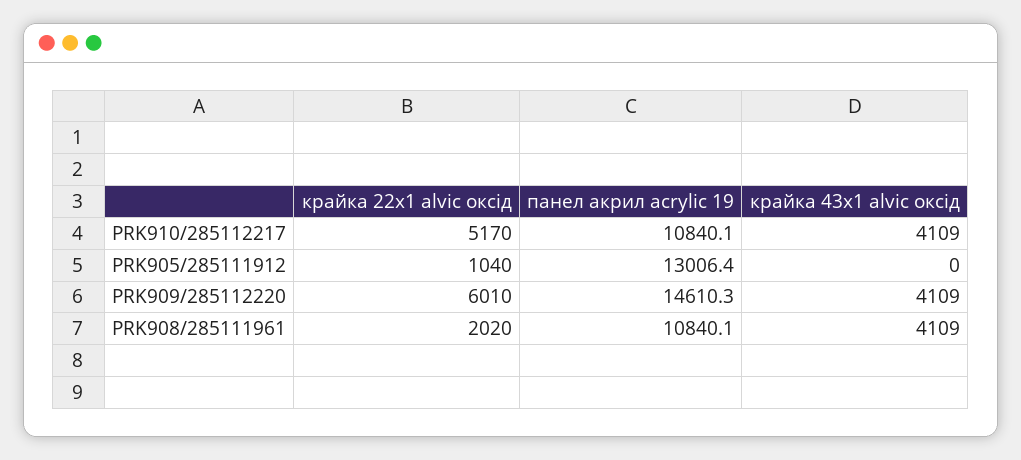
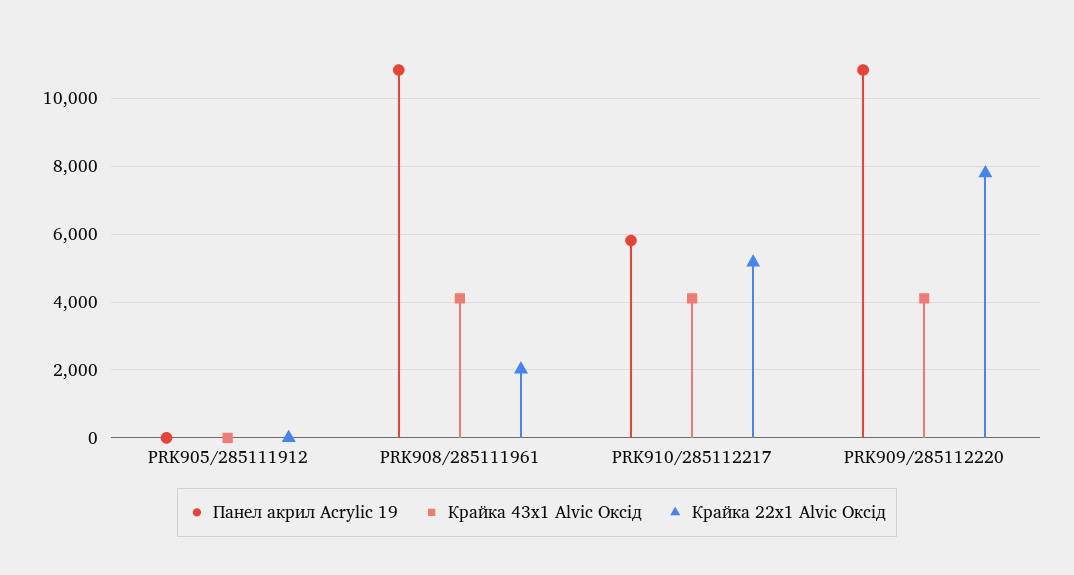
  {
    "крайка 22x1 alvic оксід": {
      "PRK910/285112217": 5170,
-     "PRK905/285111912": 1040,
+     "PRK905/285111912": 0,
-     "PRK909/285112220": 6010,
+     "PRK909/285112220": 7800,
      "PRK908/285111961": 2020
    },
    "панел акрил acrylic 19": {
-     "PRK910/285112217": 10840.1,
+     "PRK910/285112217": 5800,
-     "PRK905/285111912": 13006.4,
+     "PRK905/285111912": 0,
-     "PRK909/285112220": 14610.3,
+     "PRK909/285112220": 10800,
      "PRK908/285111961": 10840.1
    },
    "крайка 43x1 alvic оксід": {
      "PRK910/285112217": 4109,
      "PRK905/285111912": 0,
      "PRK909/285112220": 4109,
      "PRK908/285111961": 4109
    }
  }

